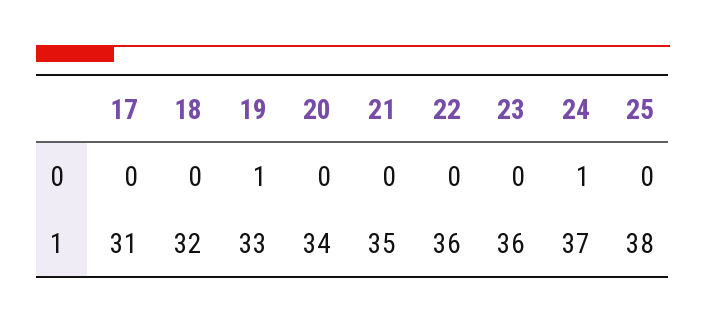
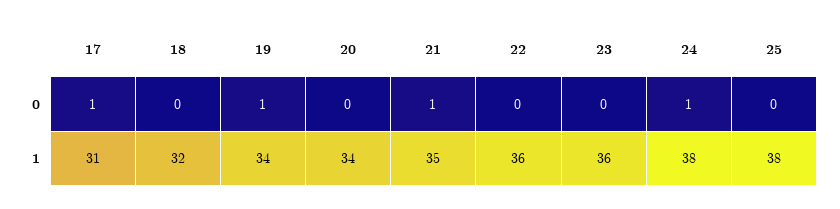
  {
    "17": {
-     "0": 0,
+     "0": 1,
      "1": 31
    },
    "18": {
      "0": 0,
      "1": 32
    },
    "19": {
      "0": 1,
-     "1": 33
+     "1": 34
    },
    "20": {
      "0": 0,
      "1": 34
    },
    "21": {
-     "0": 0,
+     "0": 1,
      "1": 35
    },
    "22": {
      "0": 0,
      "1": 36
    },
    "23": {
      "0": 0,
      "1": 36
    },
    "24": {
      "0": 1,
-     "1": 37
+     "1": 38
    },
    "25": {
      "0": 0,
      "1": 38
    }
  }

